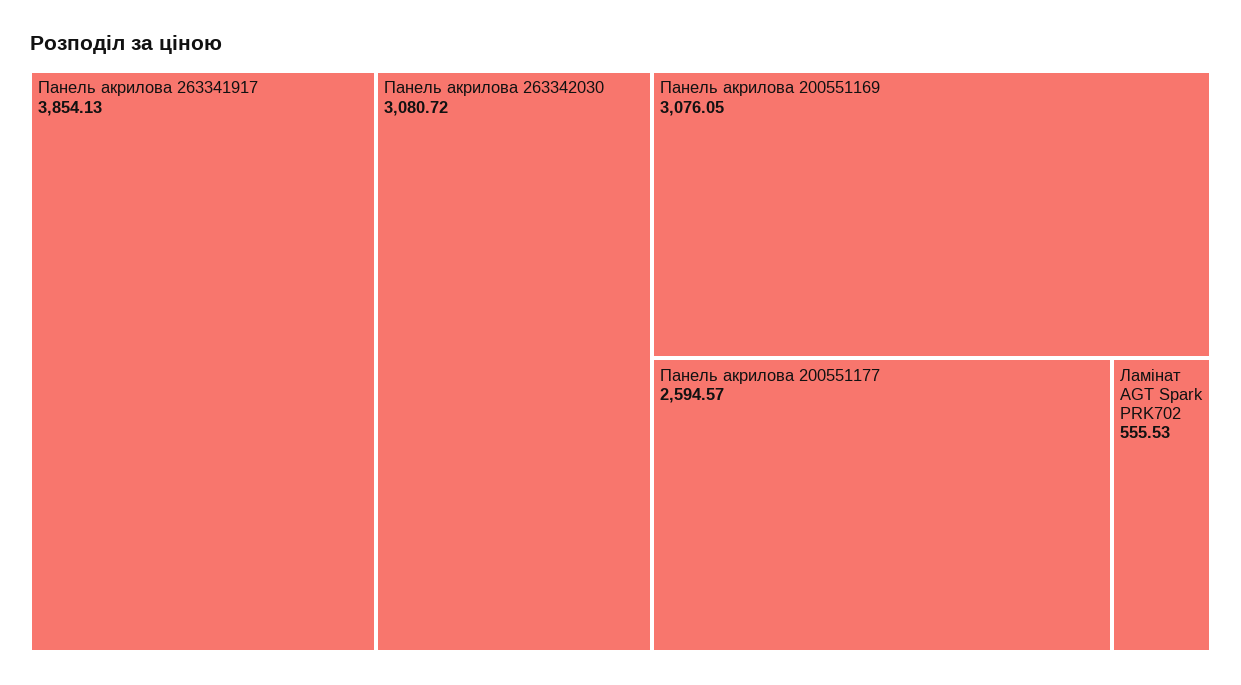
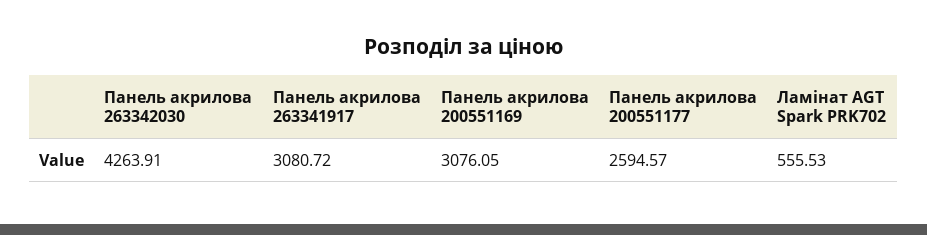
  {
-   "Панель акрилова 263341917": 3854.13,
+   "Панель акрилова 263341917": 3080.72,
-   "Панель акрилова 263342030": 3080.72,
+   "Панель акрилова 263342030": 4263.91,
    "Панель акрилова 200551169": 3076.05,
    "Панель акрилова 200551177": 2594.57,
    "Ламінат AGT Spark PRK702": 555.53
  }

